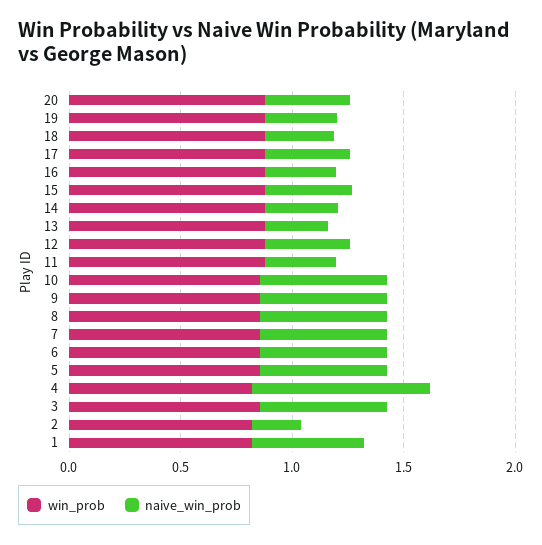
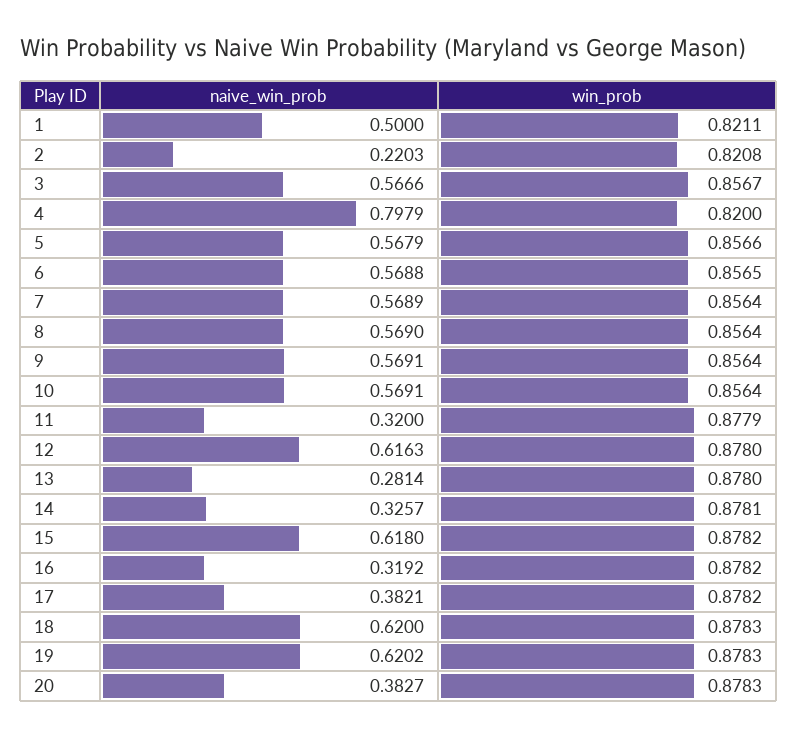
  {
    "win_prob": {
      "20": 0.8783,
      "19": 0.8783,
      "18": 0.8783,
      "17": 0.8782,
      "16": 0.8782,
      "15": 0.8782,
      "14": 0.8781,
      "13": 0.878,
      "12": 0.878,
      "11": 0.8779,
      "10": 0.8564,
      "9": 0.8564,
      "8": 0.8564,
      "7": 0.8564,
      "6": 0.8565,
      "5": 0.8566,
      "4": 0.82,
      "3": 0.8567,
      "2": 0.8208,
      "1": 0.8211
    },
    "naive_win_prob": {
      "20": 0.3827,
-     "19": 0.3,
+     "19": 0.6202,
-     "18": 0.3,
+     "18": 0.62,
      "17": 0.3821,
      "16": 0.3192,
-     "15": 0.4,
+     "15": 0.618,
      "14": 0.3257,
      "13": 0.2814,
-     "12": 0.4,
+     "12": 0.6163,
      "11": 0.32,
      "10": 0.5691,
      "9": 0.5691,
      "8": 0.569,
      "7": 0.5689,
      "6": 0.5688,
      "5": 0.5679,
      "4": 0.7979,
      "3": 0.5666,
      "2": 0.2203,
      "1": 0.5
    }
  }

